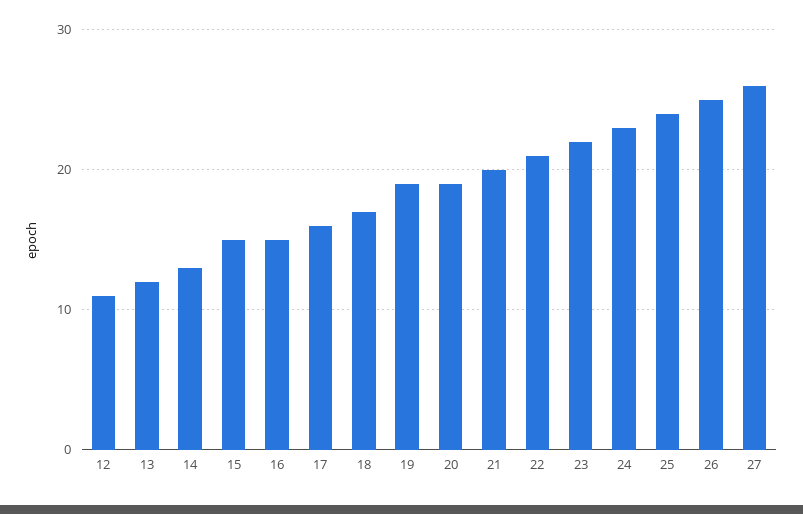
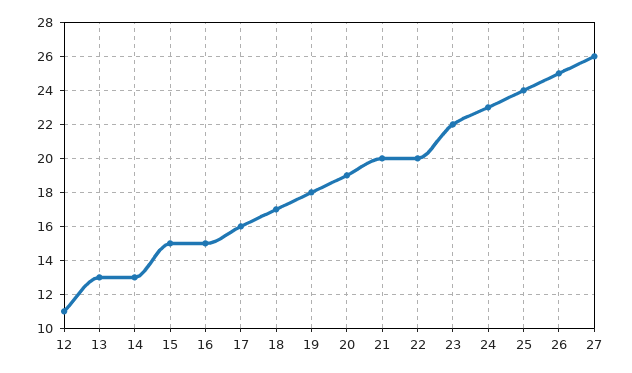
  {
    "12": 11,
-   "13": 12,
+   "13": 13,
    "14": 13,
    "15": 15,
    "16": 15,
    "17": 16,
    "18": 17,
-   "19": 19,
+   "19": 18,
    "20": 19,
    "21": 20,
-   "22": 21,
+   "22": 20,
    "23": 22,
    "24": 23,
    "25": 24,
    "26": 25,
    "27": 26
  }

